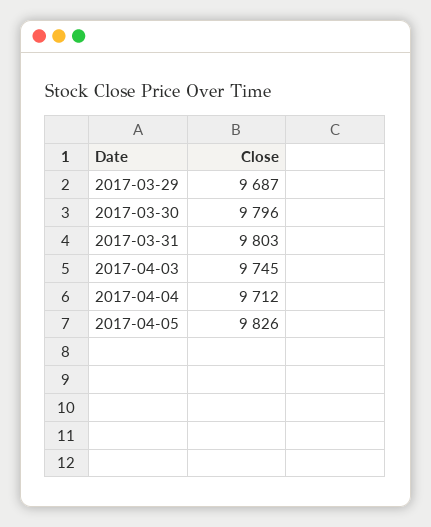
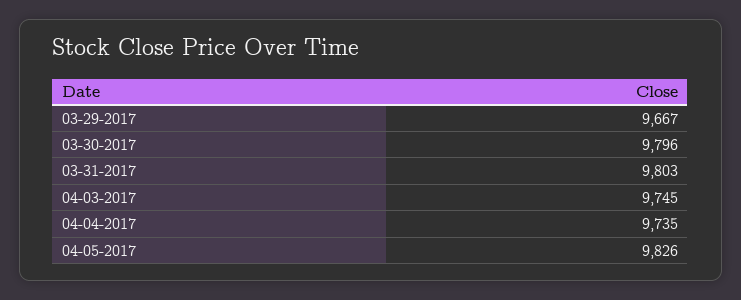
  {
-   "2017-03-29": 9687,
+   "2017-03-29": 9667,
    "2017-03-30": 9796,
    "2017-03-31": 9803,
    "2017-04-03": 9745,
-   "2017-04-04": 9712,
+   "2017-04-04": 9735,
    "2017-04-05": 9826
  }

